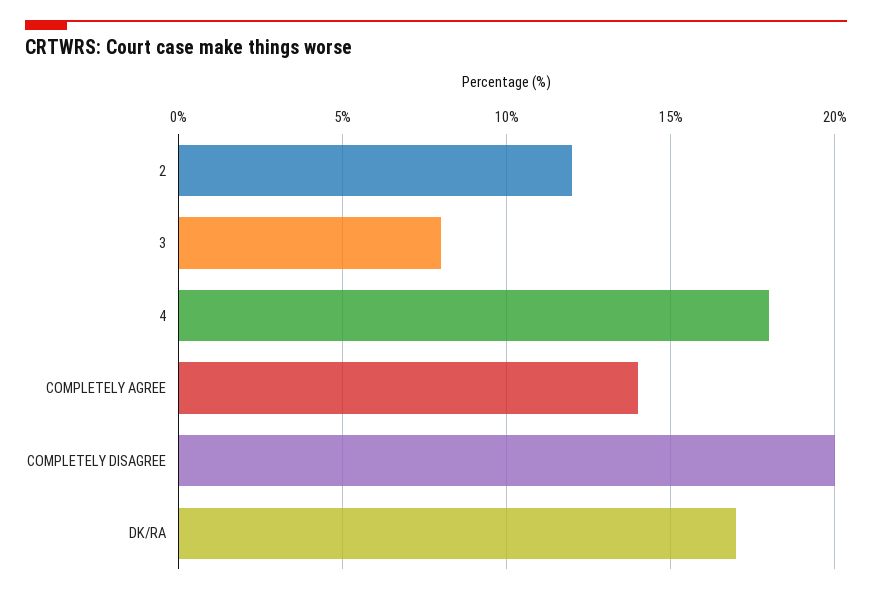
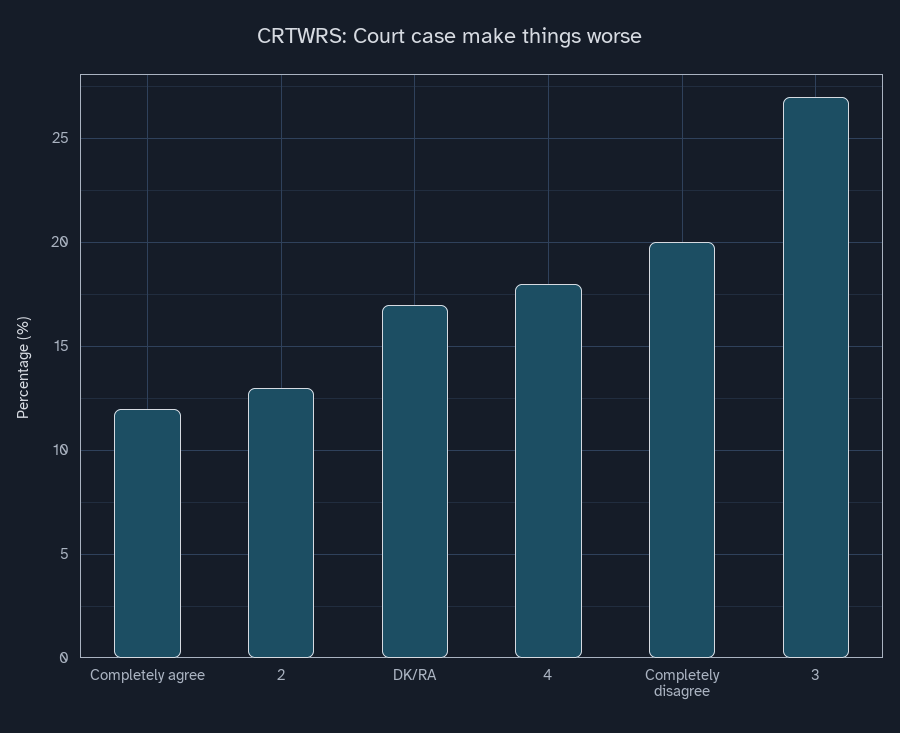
  {
-   "2": 12,
+   "2": 13,
-   "3": 8,
+   "3": 27,
    "4": 18,
-   "COMPLETELY AGREE": 14,
+   "COMPLETELY AGREE": 12,
    "COMPLETELY DISAGREE": 20,
    "DK/RA": 17
  }

